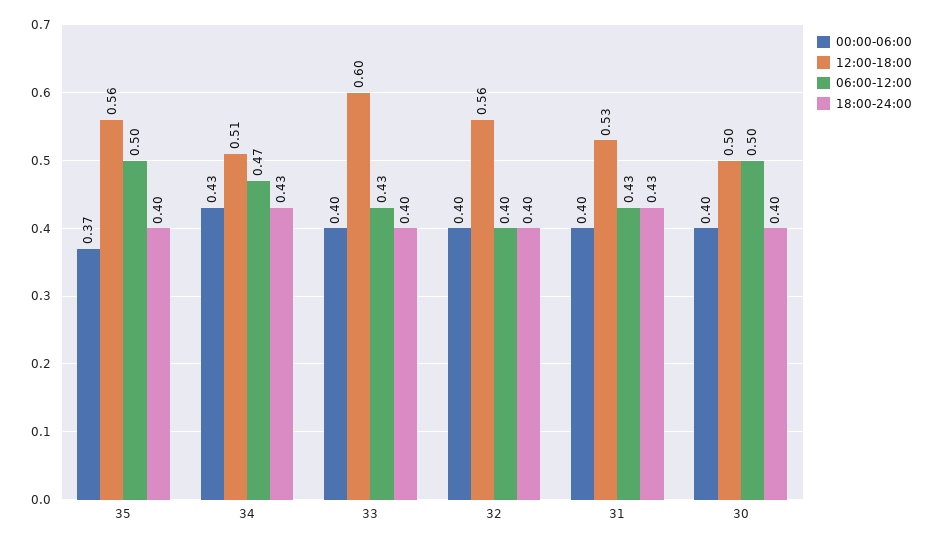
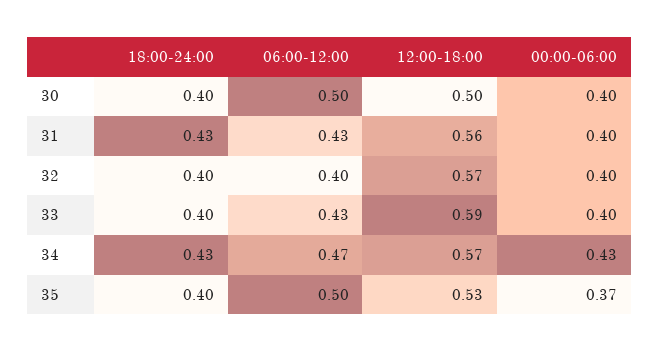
  {
    "00:00-06:00": {
      "35": 0.37,
      "34": 0.43,
      "33": 0.4,
      "32": 0.4,
      "31": 0.4,
      "30": 0.4
    },
    "12:00-18:00": {
-     "35": 0.56,
+     "35": 0.53,
-     "34": 0.51,
+     "34": 0.57,
-     "33": 0.6,
+     "33": 0.59,
-     "32": 0.56,
+     "32": 0.57,
-     "31": 0.53,
+     "31": 0.56,
      "30": 0.5
    },
    "06:00-12:00": {
      "35": 0.5,
      "34": 0.47,
      "33": 0.43,
      "32": 0.4,
      "31": 0.43,
      "30": 0.5
    },
    "18:00-24:00": {
      "35": 0.4,
      "34": 0.43,
      "33": 0.4,
      "32": 0.4,
      "31": 0.43,
      "30": 0.4
    }
  }

